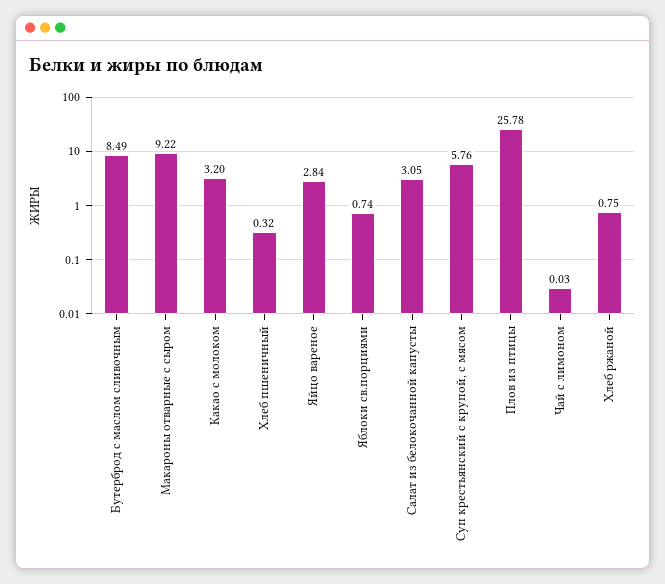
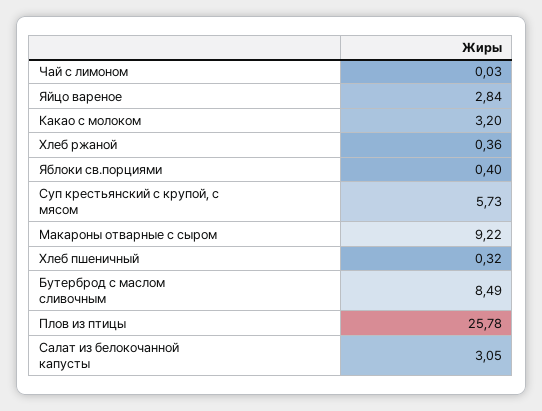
  {
    "Бутерброд с маслом сливочным": 8.49,
    "Макароны отварные с сыром": 9.22,
    "Какао с молоком": 3.2,
    "Хлеб пшеничный": 0.32,
    "Яйцо вареное": 2.84,
-   "Яблоки св.порциями": 0.74,
+   "Яблоки св.порциями": 0.4,
    "Салат из белокочанной капусты": 3.05,
-   "Суп крестьянский с крупой, с мясом": 5.76,
+   "Суп крестьянский с крупой, с мясом": 5.73,
    "Плов из птицы": 25.78,
    "Чай с лимоном": 0.03,
-   "Хлеб ржаной": 0.75
+   "Хлеб ржаной": 0.36
  }

